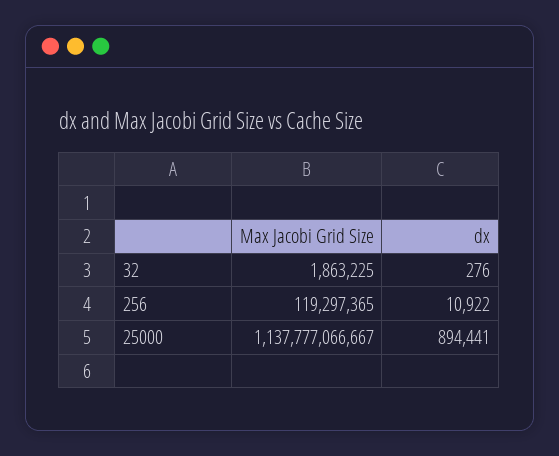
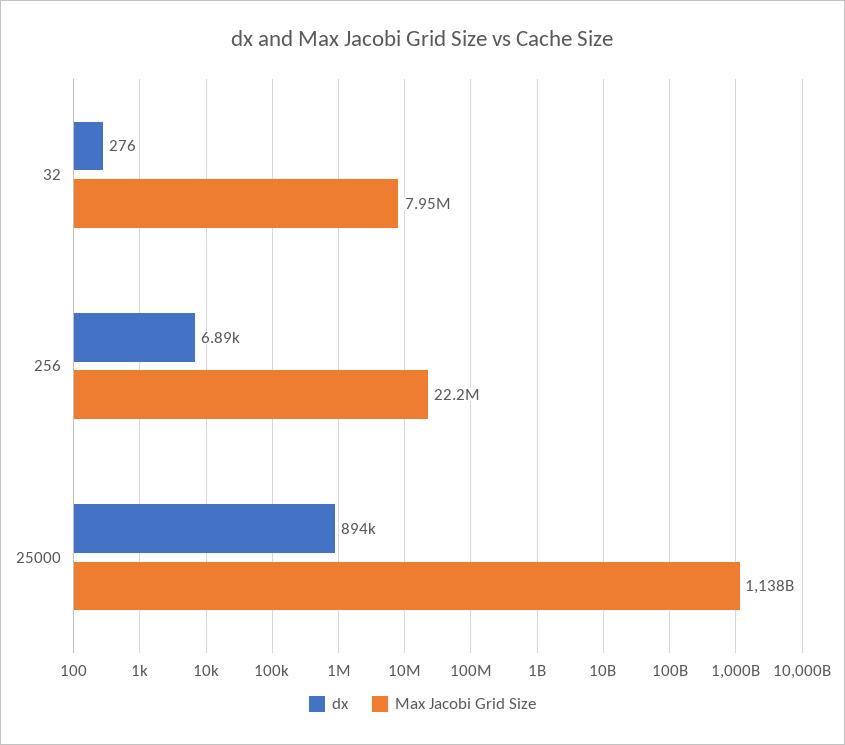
  {
    "Max Jacobi Grid Size": {
-     "32": 1863225,
+     "32": 7950000,
-     "256": 119297365,
+     "256": 22200000,
      "25000": 1137777066667
    },
    "dx": {
      "32": 276,
-     "256": 10922,
+     "256": 6890,
      "25000": 894441
    }
  }

